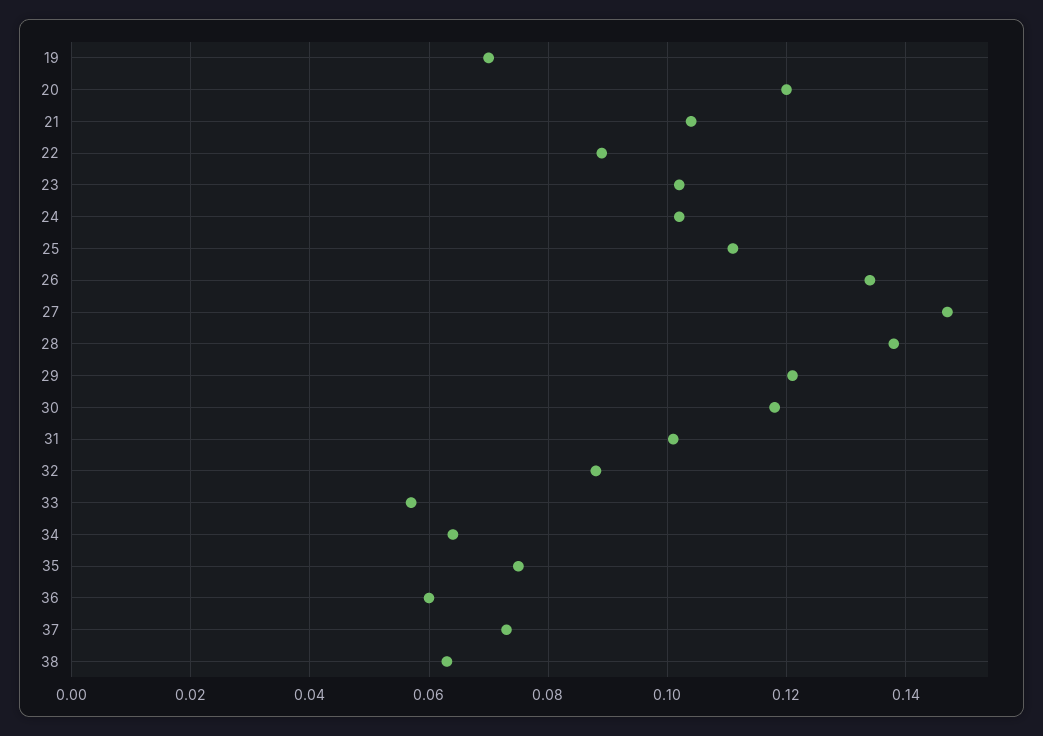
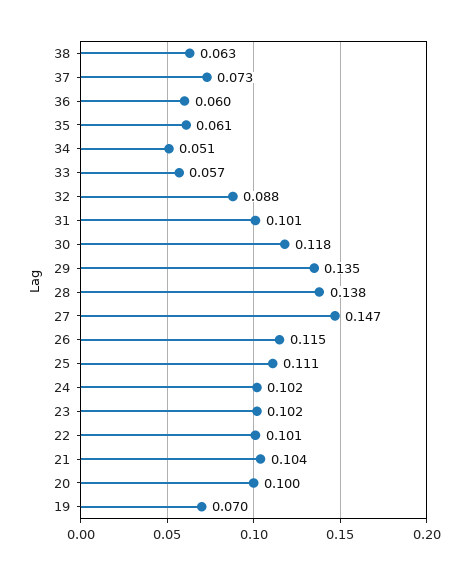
  {
    "19": 0.07,
-   "20": 0.12,
+   "20": 0.1,
    "21": 0.104,
-   "22": 0.09,
+   "22": 0.101,
    "23": 0.102,
    "24": 0.102,
    "25": 0.111,
-   "26": 0.135,
+   "26": 0.115,
    "27": 0.147,
    "28": 0.138,
-   "29": 0.12,
+   "29": 0.135,
    "30": 0.118,
    "31": 0.101,
    "32": 0.088,
    "33": 0.057,
-   "34": 0.065,
+   "34": 0.051,
-   "35": 0.075,
+   "35": 0.061,
    "36": 0.06,
    "37": 0.073,
    "38": 0.063
  }

